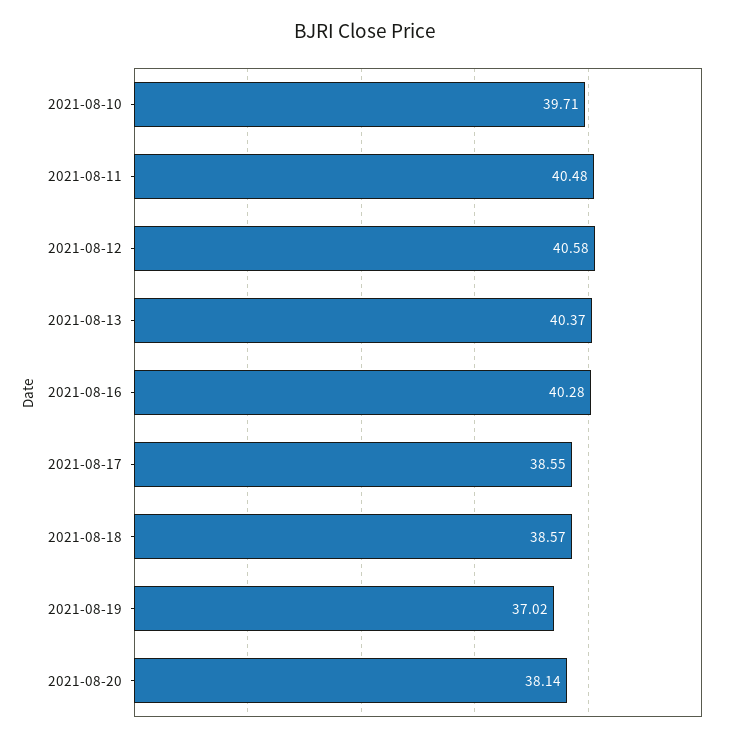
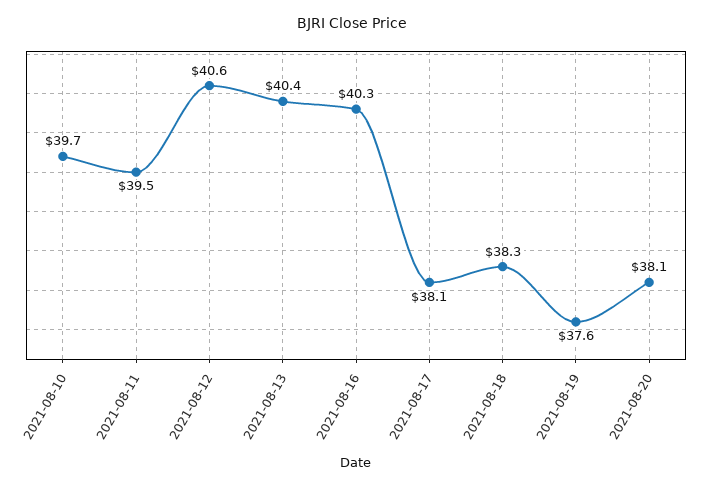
  {
    "2021-08-10": 39.71,
-   "2021-08-11": 40.48,
+   "2021-08-11": 39.5,
    "2021-08-12": 40.58,
    "2021-08-13": 40.37,
    "2021-08-16": 40.28,
-   "2021-08-17": 38.55,
+   "2021-08-17": 38.1,
-   "2021-08-18": 38.57,
+   "2021-08-18": 38.3,
-   "2021-08-19": 37.02,
+   "2021-08-19": 37.6,
    "2021-08-20": 38.14
  }

